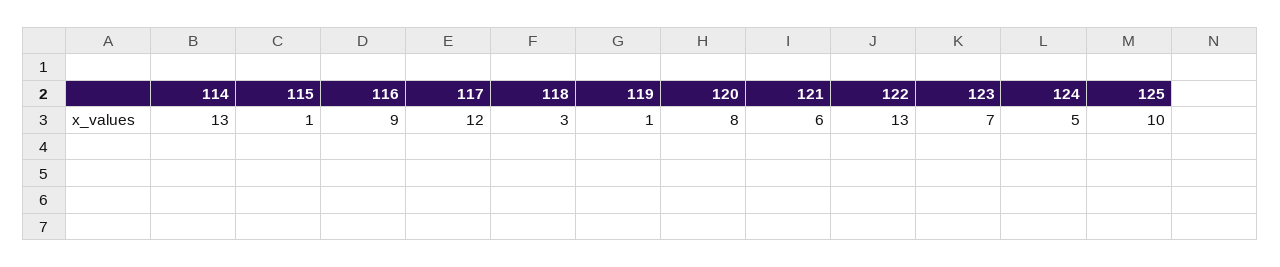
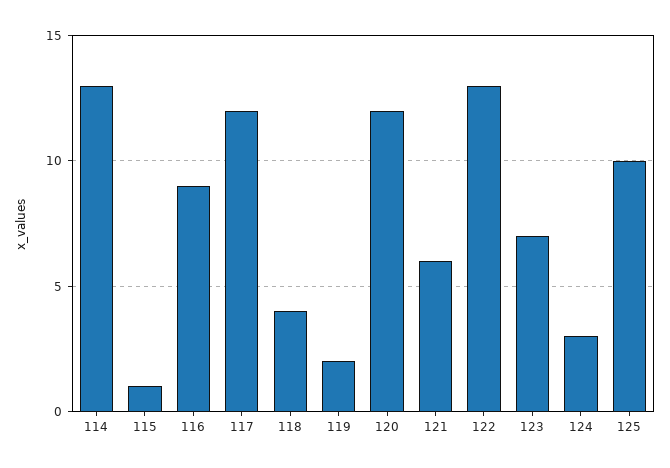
  {
    "114": 13,
    "115": 1,
    "116": 9,
    "117": 12,
-   "118": 3,
+   "118": 4,
-   "119": 1,
+   "119": 2,
-   "120": 8,
+   "120": 12,
    "121": 6,
    "122": 13,
    "123": 7,
-   "124": 5,
+   "124": 3,
    "125": 10
  }

